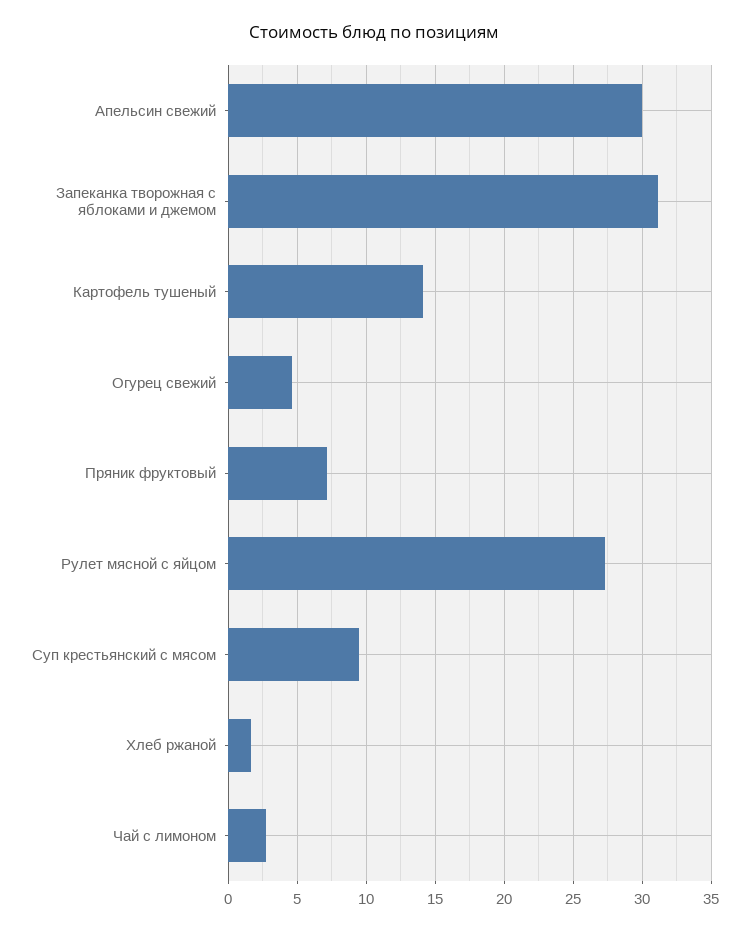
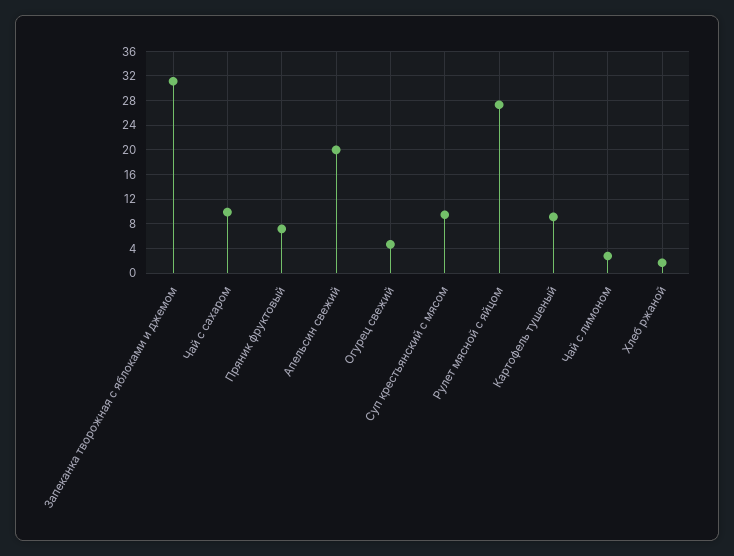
  {
-   "Апельсин свежий": 30,
+   "Апельсин свежий": 20,
    "Запеканка творожная с яблоками и джемом": 31,
-   "Картофель тушеный": 14,
+   "Картофель тушеный": 9,
    "Огурец свежий": 4.5,
    "Пряник фруктовый": 7,
    "Рулет мясной с яйцом": 27.5,
    "Суп крестьянский с мясом": 9.5,
    "Хлеб ржаной": 1.5,
-   "Чай с лимоном": 3
+   "Чай с лимоном": 3,
+   "Чай с сахаром": 10
  }

